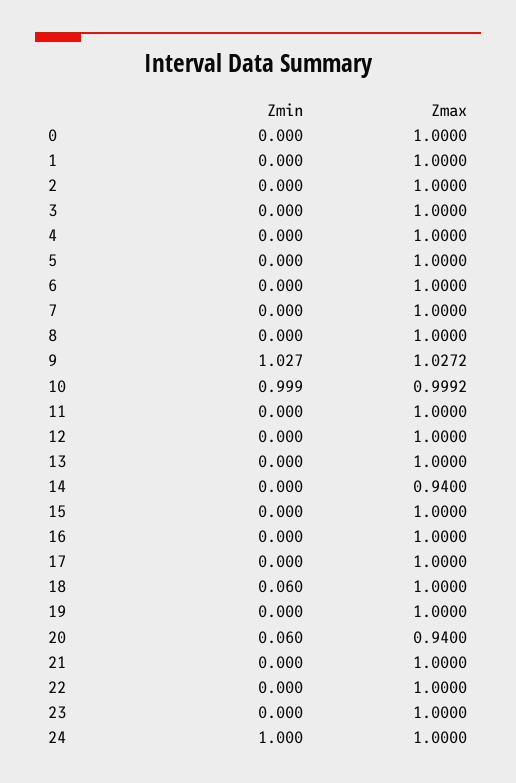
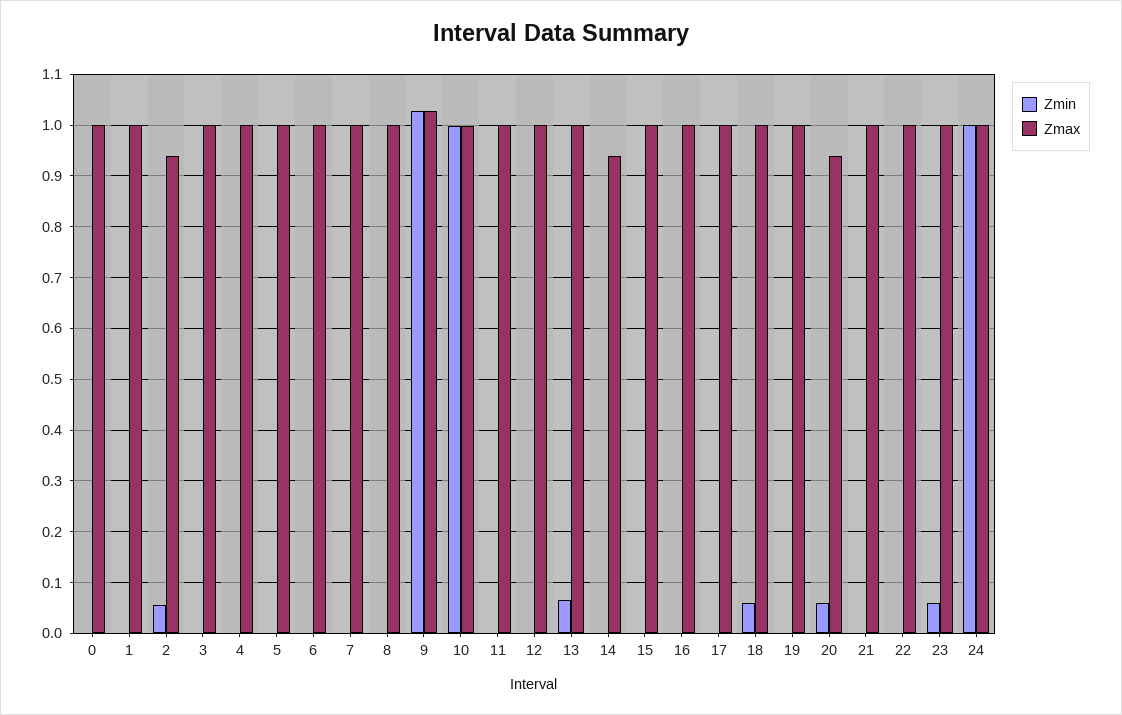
  {
    "Zmin": {
      "0": 0,
      "1": 0,
-     "2": 0,
+     "2": 0.06,
      "3": 0,
      "4": 0,
      "5": 0,
      "6": 0,
      "7": 0,
      "8": 0,
      "9": 1.027,
      "10": 0.999,
      "11": 0,
      "12": 0,
-     "13": 0,
+     "13": 0.06,
      "14": 0,
      "15": 0,
      "16": 0,
      "17": 0,
      "18": 0.06,
      "19": 0,
      "20": 0.06,
      "21": 0,
      "22": 0,
-     "23": 0,
+     "23": 0.06,
      "24": 1
    },
    "Zmax": {
      "0": 1,
      "1": 1,
-     "2": 1,
+     "2": 0.94,
      "3": 1,
      "4": 1,
      "5": 1,
      "6": 1,
      "7": 1,
      "8": 1,
      "9": 1.0272,
      "10": 0.9992,
      "11": 1,
      "12": 1,
      "13": 1,
      "14": 0.94,
      "15": 1,
      "16": 1,
      "17": 1,
      "18": 1,
      "19": 1,
      "20": 0.94,
      "21": 1,
      "22": 1,
      "23": 1,
      "24": 1
    }
  }

